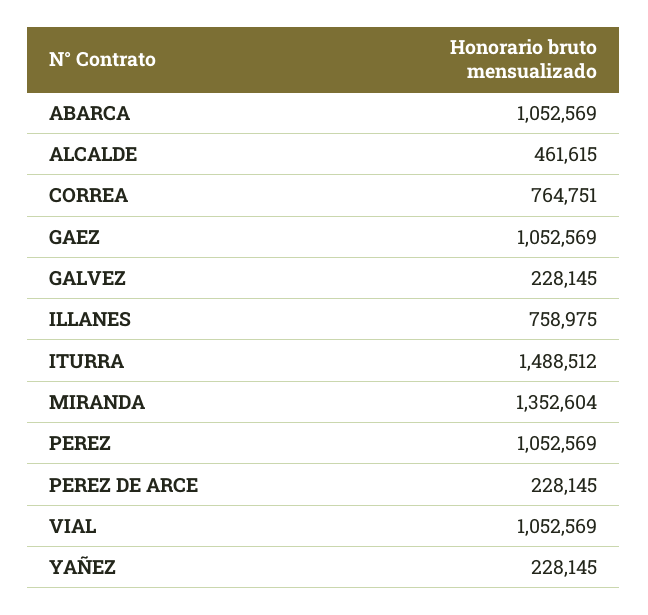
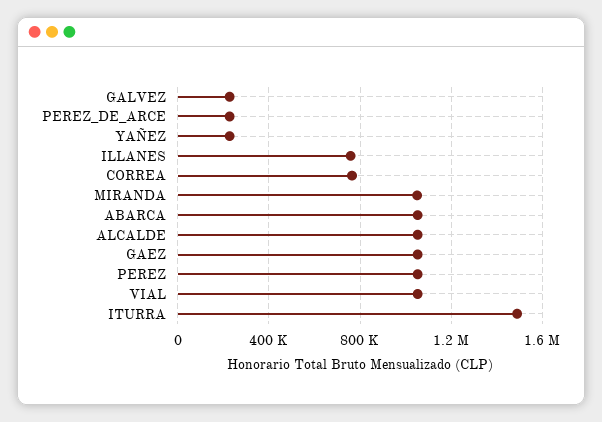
  {
    "ABARCA": 1052569,
-   "ALCALDE": 461615,
+   "ALCALDE": 1050000,
    "CORREA": 764751,
    "GAEZ": 1052569,
    "GALVEZ": 228145,
    "ILLANES": 758975,
    "ITURRA": 1488512,
-   "MIRANDA": 1352604,
+   "MIRANDA": 1050000,
    "PEREZ": 1052569,
    "PEREZ DE ARCE": 228145,
    "VIAL": 1052569,
    "YAÑEZ": 228145
  }

